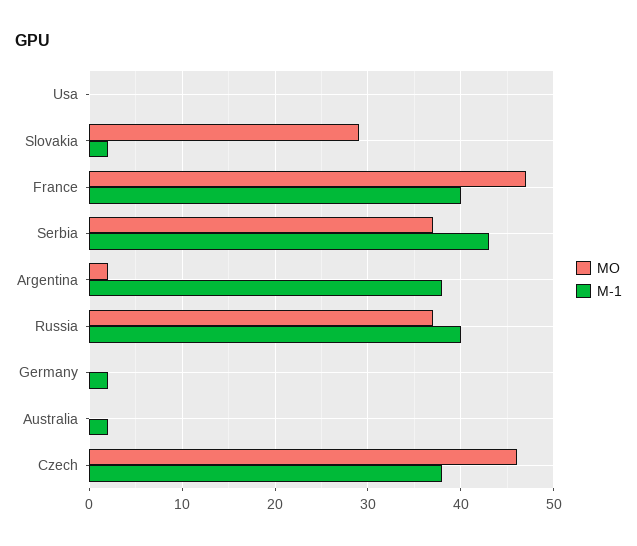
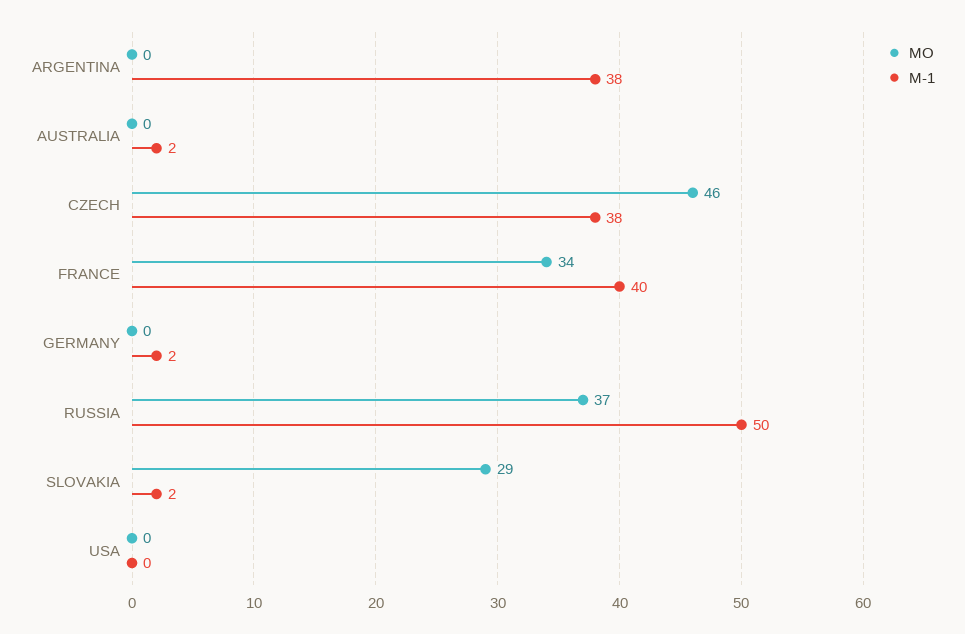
  {
    "MO": {
      "Usa": 0,
      "Slovakia": 29,
-     "France": 47,
+     "France": 34,
-     "Serbia": 37,
-     "Argentina": 2,
+     "Argentina": 0,
      "Russia": 37,
      "Germany": 0,
      "Australia": 0,
      "Czech": 46
    },
    "M-1": {
      "Usa": 0,
      "Slovakia": 2,
      "France": 40,
-     "Serbia": 43,
      "Argentina": 38,
-     "Russia": 40,
+     "Russia": 50,
      "Germany": 2,
      "Australia": 2,
      "Czech": 38
    }
  }

